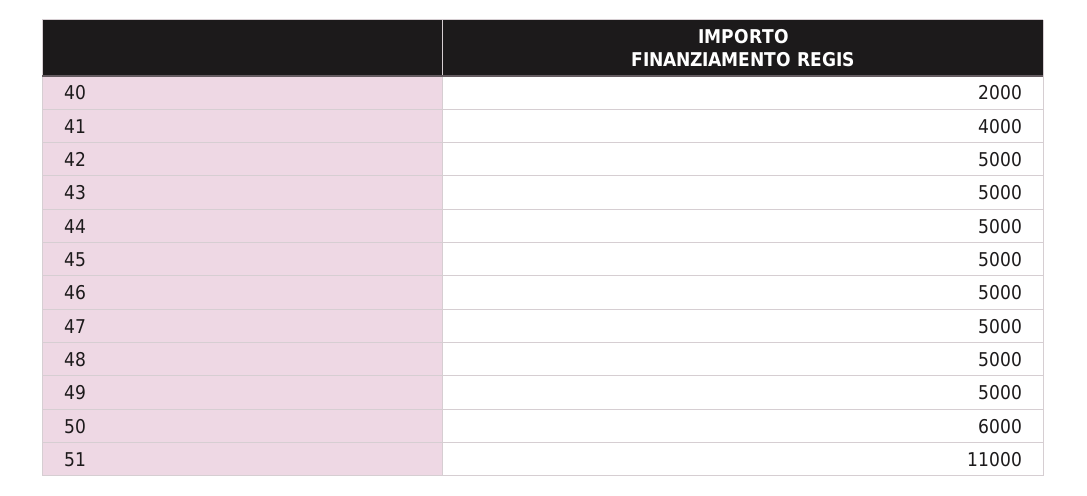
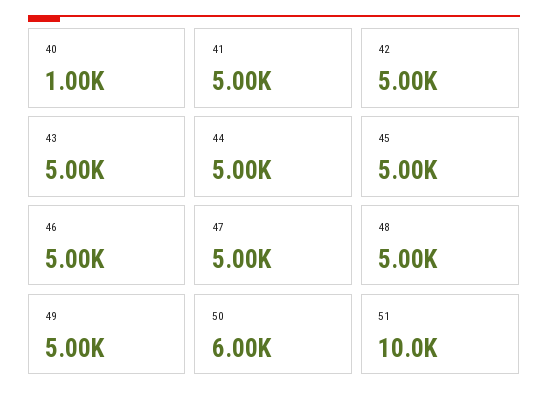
  {
-   "40": 2000,
+   "40": 1000,
-   "41": 4000,
+   "41": 5000,
    "42": 5000,
    "43": 5000,
    "44": 5000,
    "45": 5000,
    "46": 5000,
    "47": 5000,
    "48": 5000,
    "49": 5000,
    "50": 6000,
-   "51": 11000
+   "51": 10000
  }

